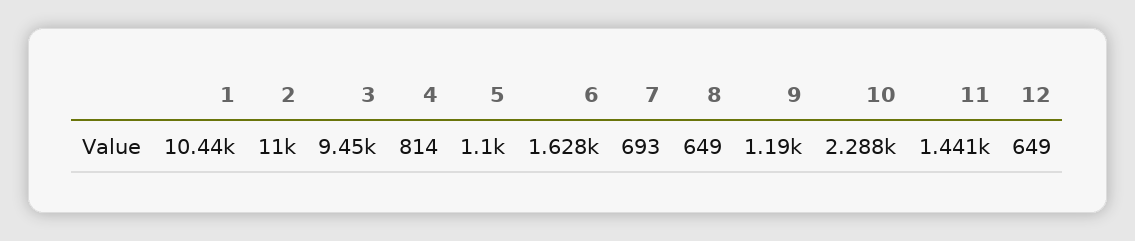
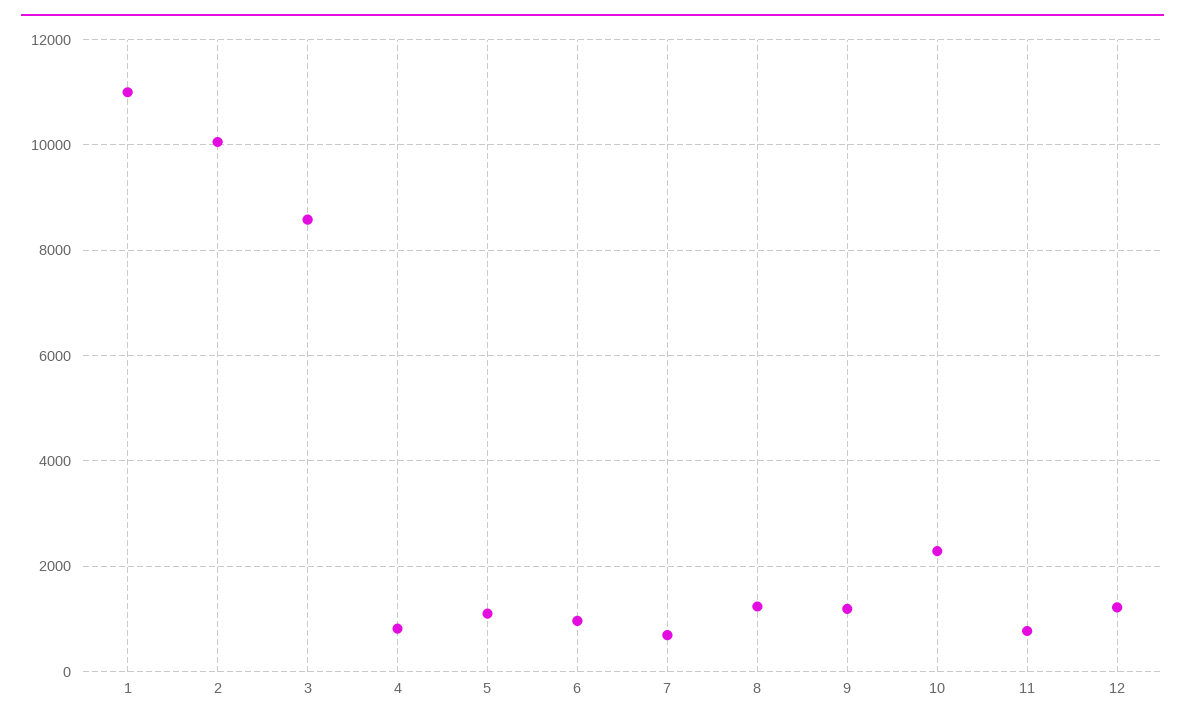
  {
-   "1": 10440,
+   "1": 11000,
-   "2": 11000,
+   "2": 10000,
-   "3": 9450,
+   "3": 8600,
    "4": 814,
    "5": 1100,
-   "6": 1628,
+   "6": 1000,
    "7": 693,
-   "8": 649,
+   "8": 1200,
    "9": 1190,
    "10": 2288,
-   "11": 1441,
+   "11": 800,
-   "12": 649
+   "12": 1200
  }

